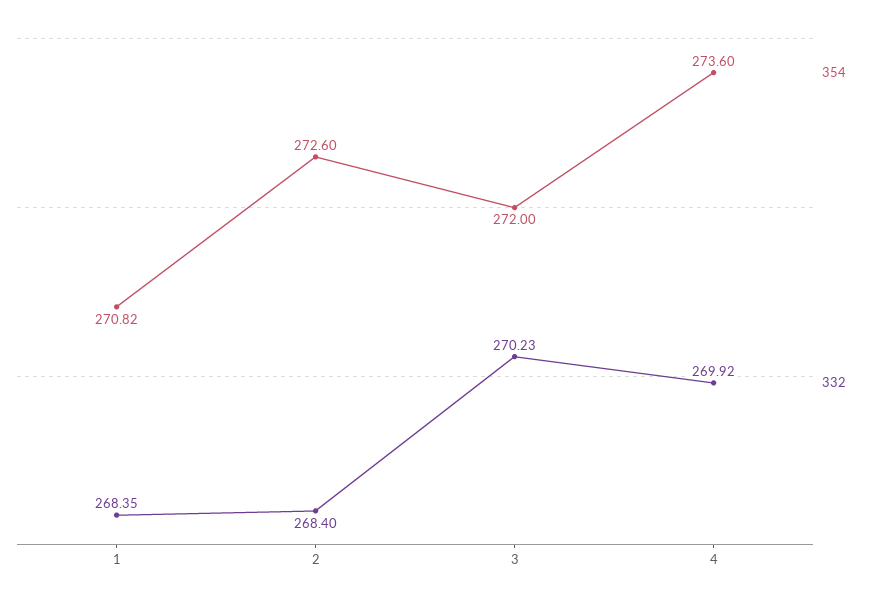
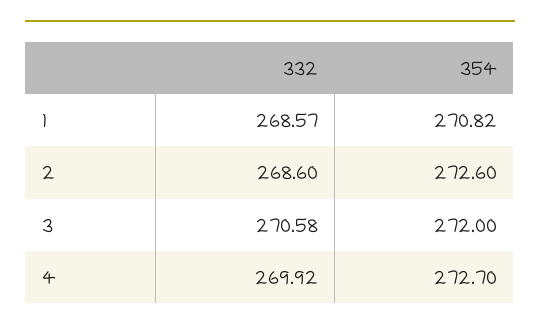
  {
    "354": {
      "1": 270.82,
      "2": 272.6,
      "3": 272,
-     "4": 273.6
+     "4": 272.7
    },
    "332": {
-     "1": 268.35,
+     "1": 268.57,
-     "2": 268.4,
+     "2": 268.6,
-     "3": 270.23,
+     "3": 270.58,
      "4": 269.92
    }
  }

